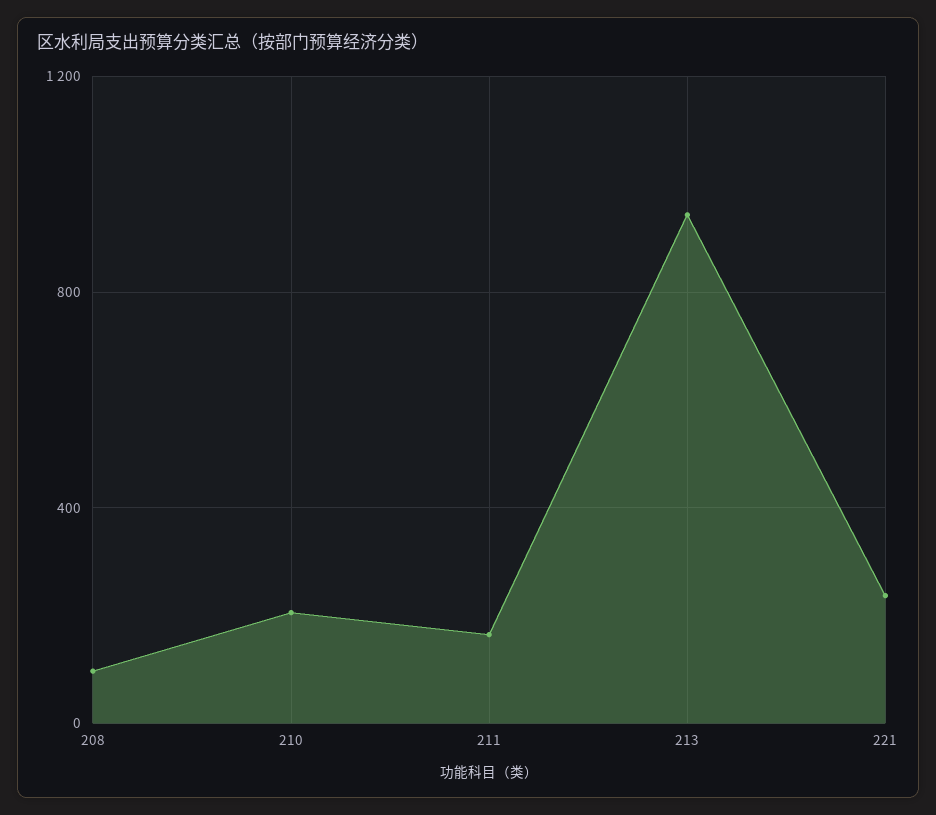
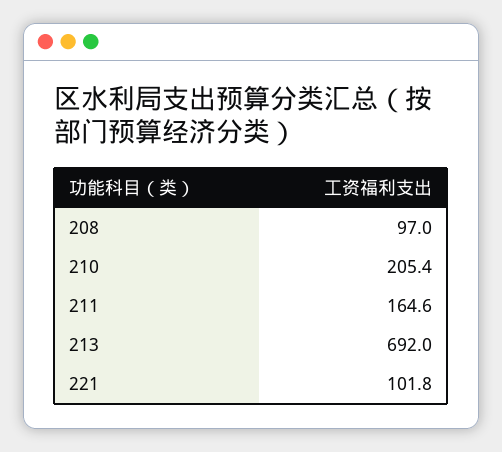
  {
    "208": 97,
    "210": 205.4,
    "211": 164.6,
-   "213": 950,
+   "213": 692,
-   "221": 250
+   "221": 101.8
  }

